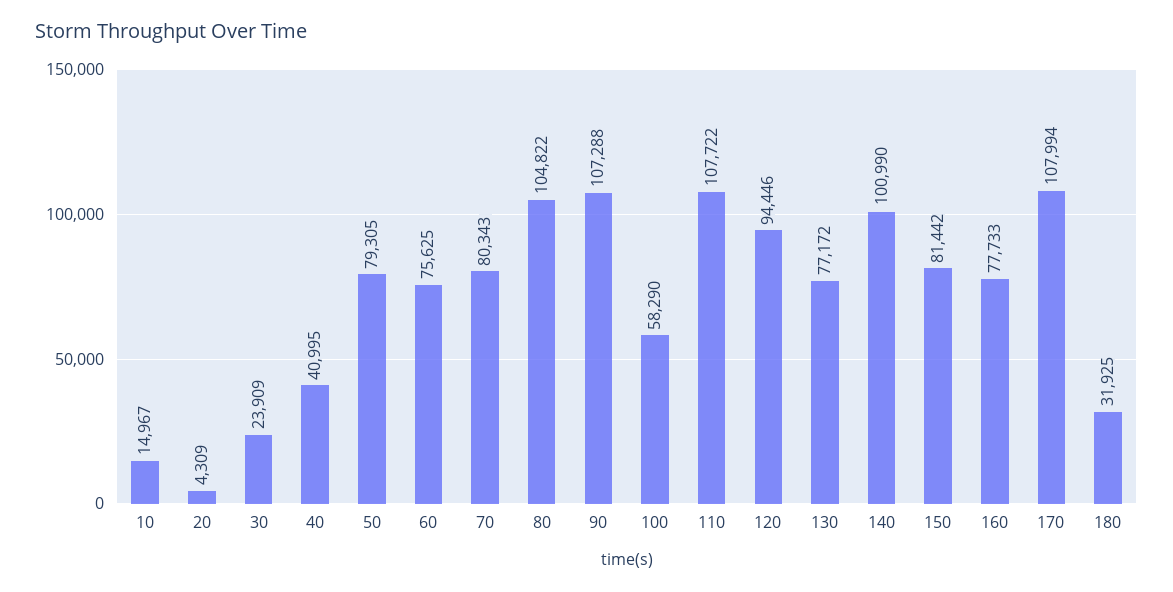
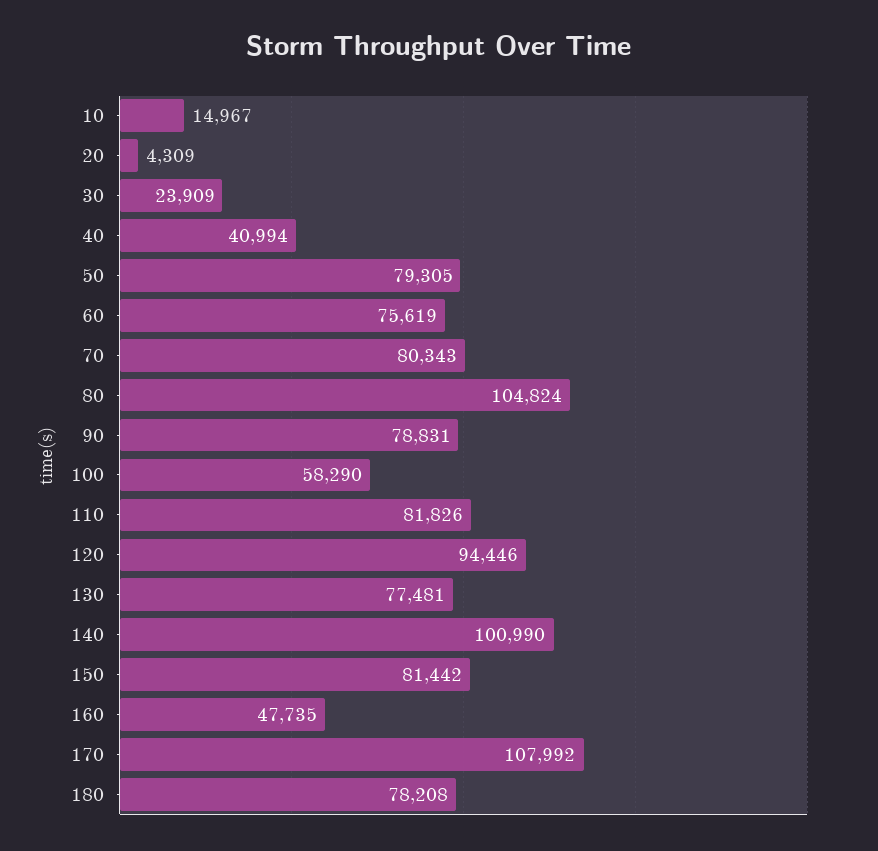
  {
    "10": 14967,
    "20": 4309,
    "30": 23909,
-   "40": 40995,
+   "40": 40994,
    "50": 79305,
-   "60": 75625,
+   "60": 75619,
    "70": 80343,
-   "80": 104822,
+   "80": 104824,
-   "90": 107288,
+   "90": 78831,
    "100": 58290,
-   "110": 107722,
+   "110": 81826,
    "120": 94446,
-   "130": 77172,
+   "130": 77481,
    "140": 100990,
    "150": 81442,
-   "160": 77733,
+   "160": 47735,
-   "170": 107994,
+   "170": 107992,
-   "180": 31925
+   "180": 78208
  }

